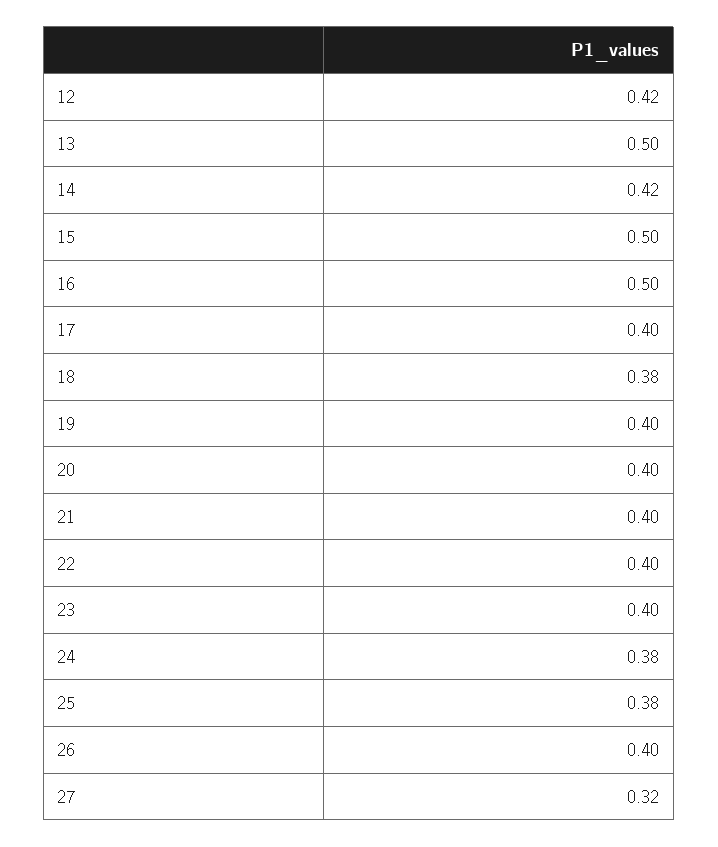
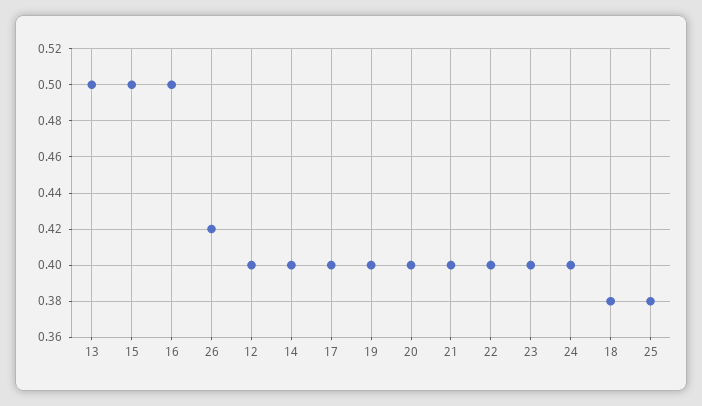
  {
-   "12": 0.42,
+   "12": 0.4,
    "13": 0.5,
-   "14": 0.42,
+   "14": 0.4,
    "15": 0.5,
    "16": 0.5,
    "17": 0.4,
    "18": 0.38,
    "19": 0.4,
    "20": 0.4,
    "21": 0.4,
    "22": 0.4,
    "23": 0.4,
-   "24": 0.38,
+   "24": 0.4,
    "25": 0.38,
-   "26": 0.4,
+   "26": 0.42
-   "27": 0.32
  }

